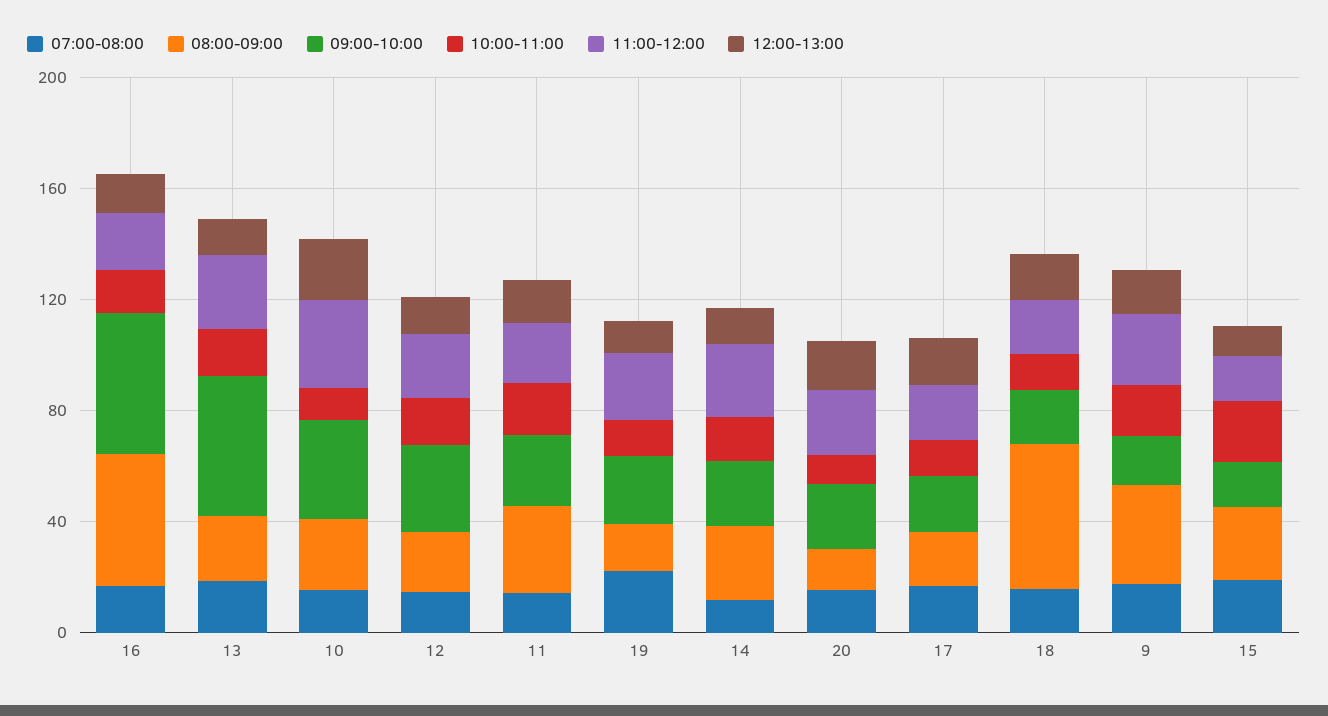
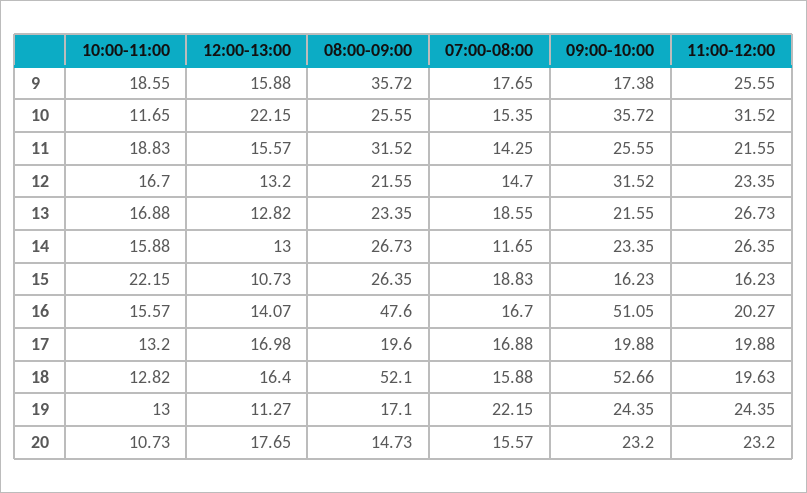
  {
    "07:00-08:00": {
      "16": 16.7,
      "13": 18.55,
      "10": 15.35,
      "12": 14.7,
      "11": 14.25,
      "19": 22.15,
      "14": 11.65,
      "20": 15.57,
      "17": 16.88,
      "18": 15.88,
      "9": 17.65,
      "15": 18.83
    },
    "08:00-09:00": {
      "16": 47.6,
      "13": 23.35,
      "10": 25.55,
      "12": 21.55,
      "11": 31.52,
      "19": 17.1,
      "14": 26.73,
      "20": 14.73,
      "17": 19.6,
      "18": 52.1,
      "9": 35.72,
      "15": 26.35
    },
    "09:00-10:00": {
      "16": 51.05,
-     "13": 50,
+     "13": 21.55,
      "10": 35.72,
      "12": 31.52,
      "11": 25.55,
      "19": 24.35,
      "14": 23.35,
      "20": 23.2,
      "17": 19.88,
-     "18": 20,
+     "18": 52.66,
      "9": 17.38,
      "15": 16.23
    },
    "10:00-11:00": {
      "16": 15.57,
      "13": 16.88,
      "10": 11.65,
      "12": 16.7,
      "11": 18.83,
      "19": 13,
      "14": 15.88,
      "20": 10.73,
      "17": 13.2,
      "18": 12.82,
      "9": 18.55,
      "15": 22.15
    },
    "11:00-12:00": {
      "16": 20.27,
      "13": 26.73,
      "10": 31.52,
      "12": 23.35,
      "11": 21.55,
      "19": 24.35,
      "14": 26.35,
      "20": 23.2,
      "17": 19.88,
      "18": 19.63,
      "9": 25.55,
      "15": 16.23
    },
    "12:00-13:00": {
      "16": 14.07,
      "13": 12.82,
      "10": 22.15,
      "12": 13.2,
      "11": 15.57,
      "19": 11.27,
      "14": 13,
      "20": 17.65,
      "17": 16.98,
      "18": 16.4,
      "9": 15.88,
      "15": 10.73
    }
  }

